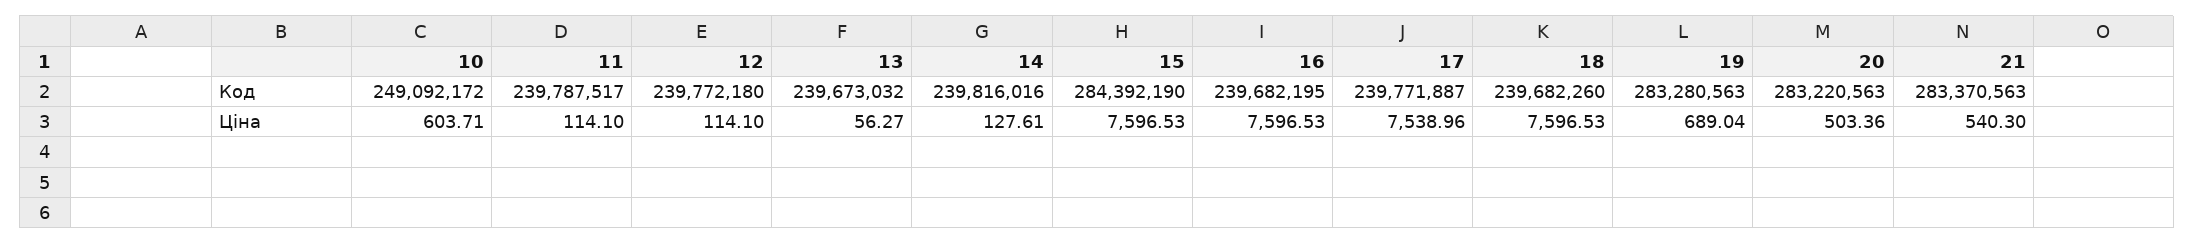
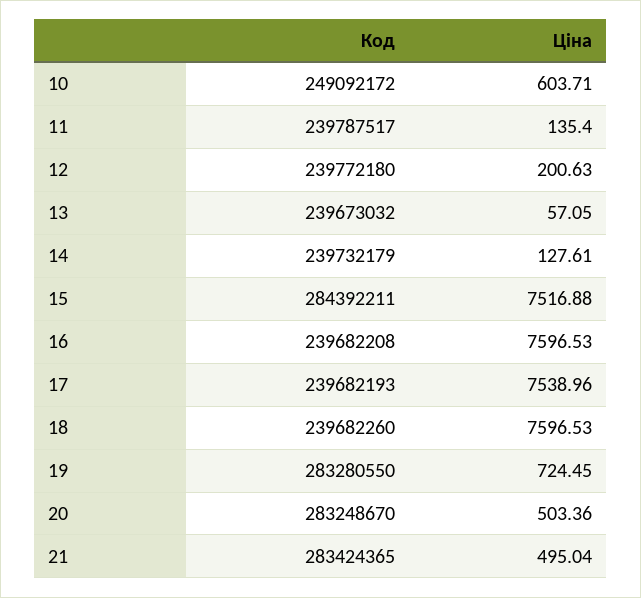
  {
    "10": {
      "Код": 249092172,
      "Ціна": 603.71
    },
    "11": {
      "Код": 239787517,
-     "Ціна": 114.1
+     "Ціна": 135.4
    },
    "12": {
      "Код": 239772180,
-     "Ціна": 114.1
+     "Ціна": 200.63
    },
    "13": {
      "Код": 239673032,
-     "Ціна": 56.27
+     "Ціна": 57.05
    },
    "14": {
-     "Код": 239816016,
+     "Код": 239732179,
      "Ціна": 127.61
    },
    "15": {
-     "Код": 284392190,
+     "Код": 284392211,
-     "Ціна": 7596.53
+     "Ціна": 7516.88
    },
    "16": {
-     "Код": 239682195,
+     "Код": 239682208,
      "Ціна": 7596.53
    },
    "17": {
-     "Код": 239771887,
+     "Код": 239682193,
      "Ціна": 7538.96
    },
    "18": {
      "Код": 239682260,
      "Ціна": 7596.53
    },
    "19": {
-     "Код": 283280563,
+     "Код": 283280550,
-     "Ціна": 689.04
+     "Ціна": 724.45
    },
    "20": {
-     "Код": 283220563,
+     "Код": 283248670,
      "Ціна": 503.36
    },
    "21": {
-     "Код": 283370563,
+     "Код": 283424365,
-     "Ціна": 540.3
+     "Ціна": 495.04
    }
  }

